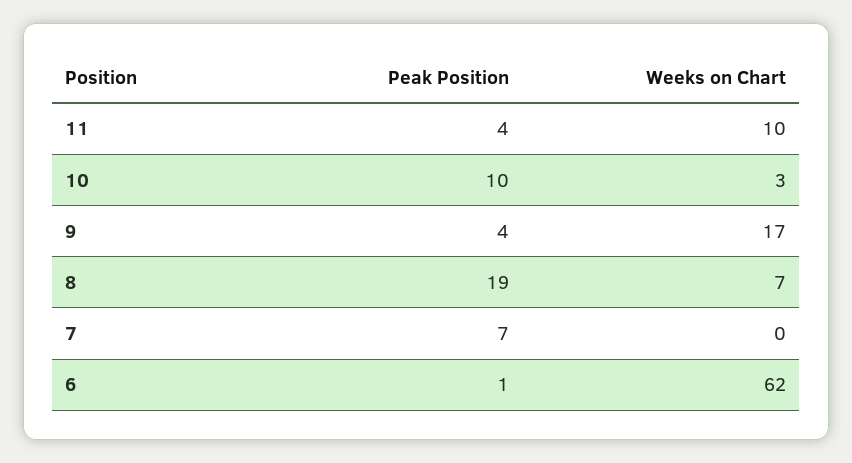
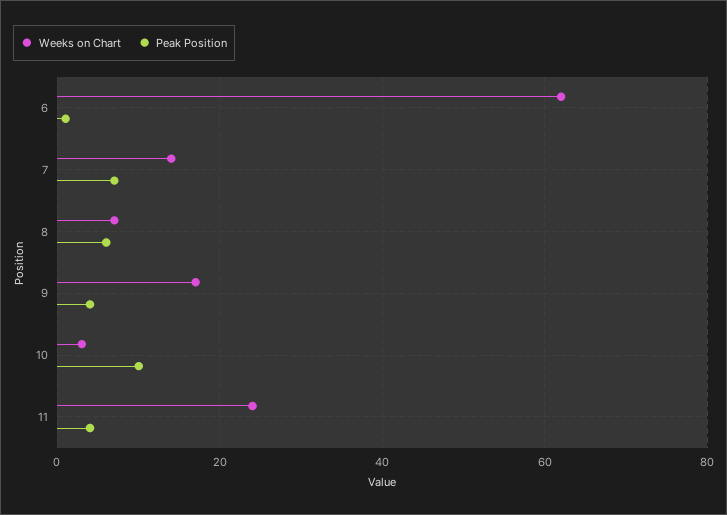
  {
    "Peak Position": {
      "11": 4,
      "10": 10,
      "9": 4,
-     "8": 19,
+     "8": 5,
      "7": 7,
      "6": 1
    },
    "Weeks on Chart": {
-     "11": 10,
+     "11": 25,
      "10": 3,
      "9": 17,
      "8": 7,
-     "7": 0,
+     "7": 15,
      "6": 62
    }
  }

